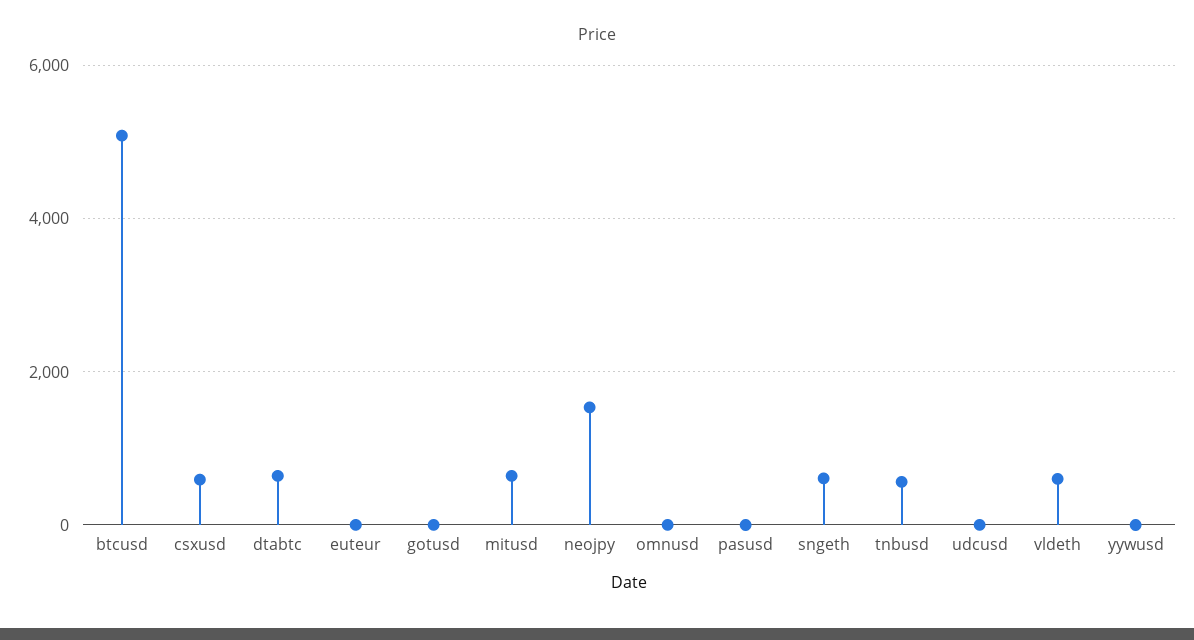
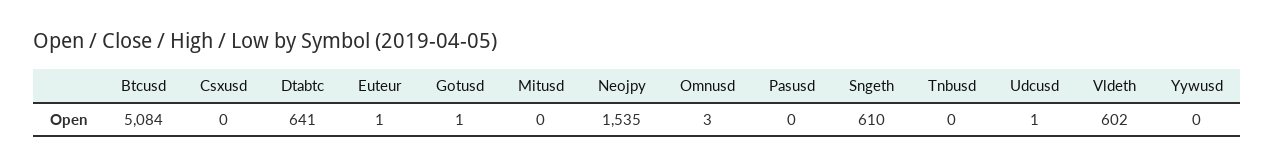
  {
    "btcusd": 5084,
-   "csxusd": 600,
+   "csxusd": 0,
    "dtabtc": 641,
    "euteur": 1,
    "gotusd": 1,
-   "mitusd": 600,
+   "mitusd": 0,
    "neojpy": 1535,
    "omnusd": 3,
    "pasusd": 0,
    "sngeth": 610,
-   "tnbusd": 600,
+   "tnbusd": 0,
    "udcusd": 1,
    "vldeth": 602,
    "yywusd": 0
  }

